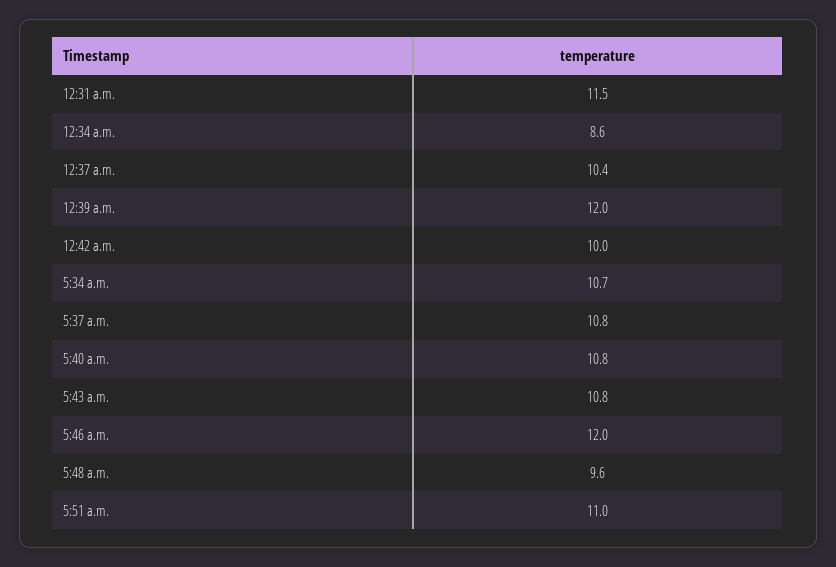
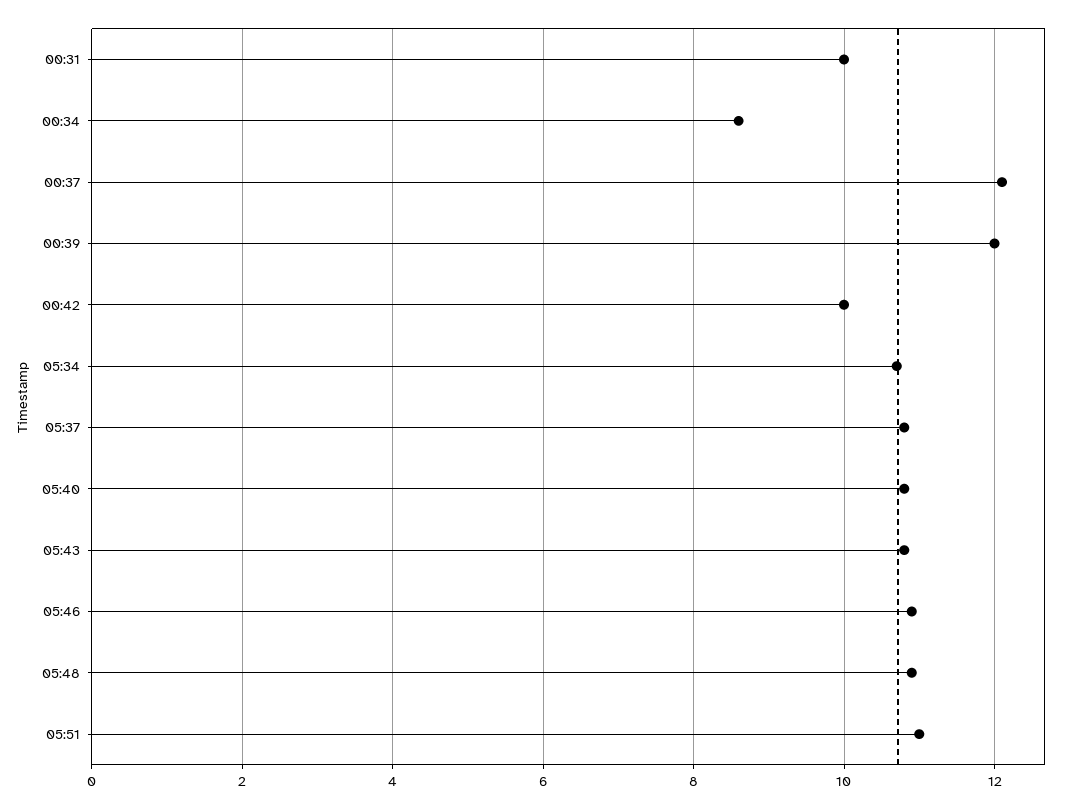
  {
-   "12:31 a.m.": 11.5,
+   "12:31 a.m.": 10,
    "12:34 a.m.": 8.6,
-   "12:37 a.m.": 10.4,
+   "12:37 a.m.": 12,
    "12:39 a.m.": 12,
    "12:42 a.m.": 10,
    "5:34 a.m.": 10.7,
    "5:37 a.m.": 10.8,
    "5:40 a.m.": 10.8,
    "5:43 a.m.": 10.8,
-   "5:46 a.m.": 12,
+   "5:46 a.m.": 11,
-   "5:48 a.m.": 9.6,
+   "5:48 a.m.": 11,
    "5:51 a.m.": 11
  }

